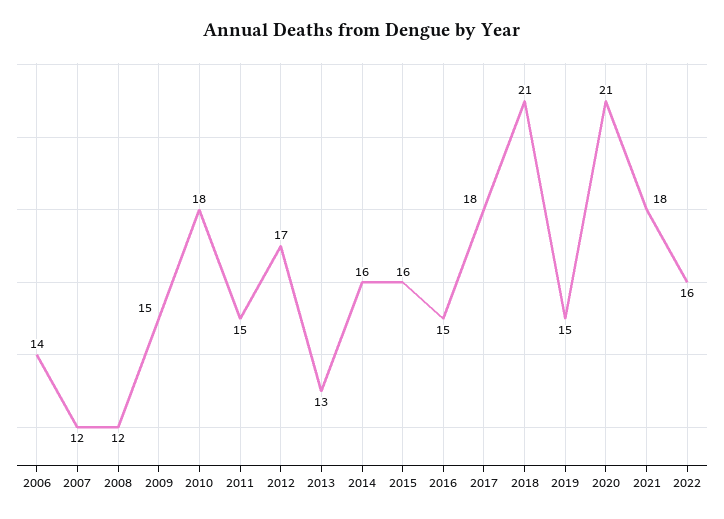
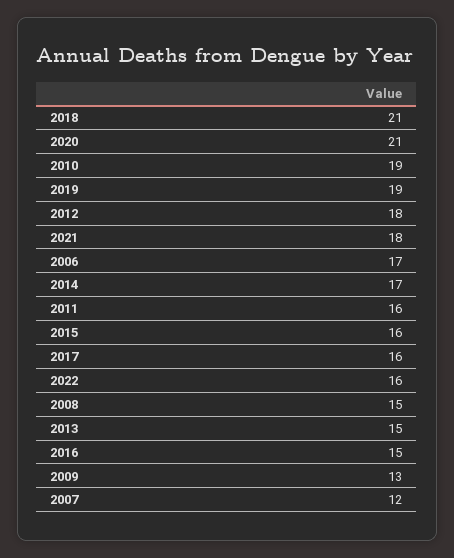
  {
-   "2006": 14,
+   "2006": 17,
    "2007": 12,
-   "2008": 12,
+   "2008": 15,
-   "2009": 15,
+   "2009": 13,
-   "2010": 18,
+   "2010": 19,
-   "2011": 15,
+   "2011": 16,
-   "2012": 17,
+   "2012": 18,
-   "2013": 13,
+   "2013": 15,
-   "2014": 16,
+   "2014": 17,
    "2015": 16,
    "2016": 15,
-   "2017": 18,
+   "2017": 16,
    "2018": 21,
-   "2019": 15,
+   "2019": 19,
    "2020": 21,
    "2021": 18,
    "2022": 16
  }

